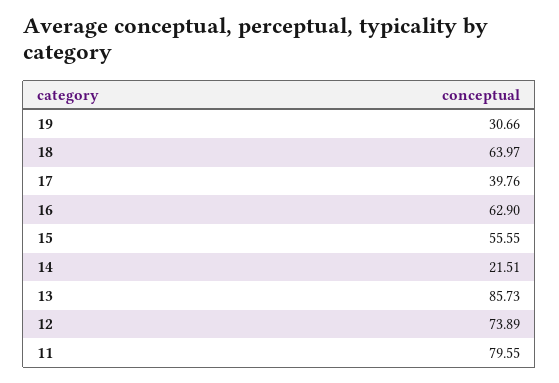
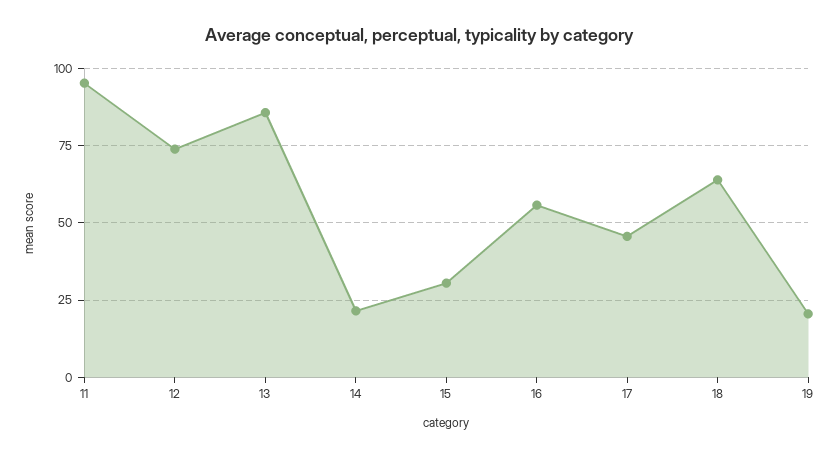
  {
-   "19": 30.66,
+   "19": 20,
    "18": 63.97,
-   "17": 39.76,
+   "17": 45,
-   "16": 62.9,
+   "16": 55,
-   "15": 55.55,
+   "15": 30,
    "14": 21.51,
    "13": 85.73,
    "12": 73.89,
-   "11": 79.55
+   "11": 95
  }

